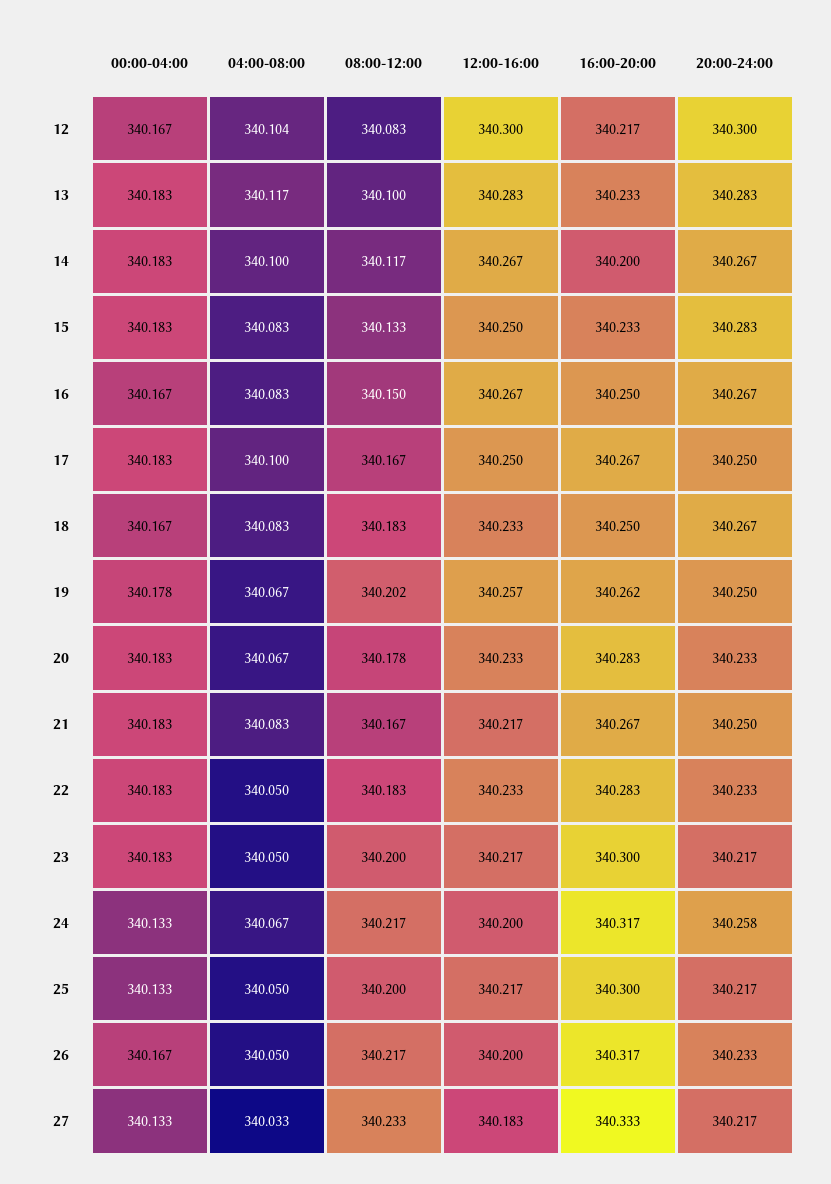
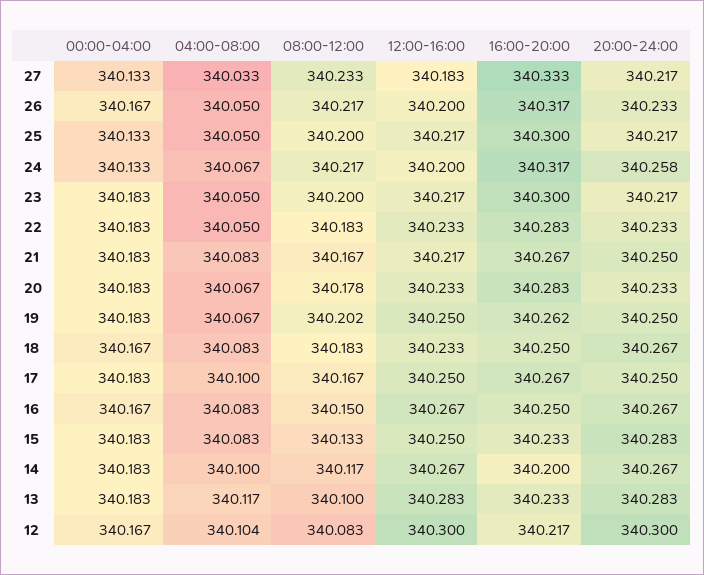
  {
    "00:00-04:00": {
      "12": 340.167,
      "13": 340.183,
      "14": 340.183,
      "15": 340.183,
      "16": 340.167,
      "17": 340.183,
      "18": 340.167,
-     "19": 340.178,
+     "19": 340.183,
      "20": 340.183,
      "21": 340.183,
      "22": 340.183,
      "23": 340.183,
      "24": 340.133,
      "25": 340.133,
      "26": 340.167,
      "27": 340.133
    },
    "04:00-08:00": {
      "12": 340.104,
      "13": 340.117,
      "14": 340.1,
      "15": 340.083,
      "16": 340.083,
      "17": 340.1,
      "18": 340.083,
      "19": 340.067,
      "20": 340.067,
      "21": 340.083,
      "22": 340.05,
      "23": 340.05,
      "24": 340.067,
      "25": 340.05,
      "26": 340.05,
      "27": 340.033
    },
    "08:00-12:00": {
      "12": 340.083,
      "13": 340.1,
      "14": 340.117,
      "15": 340.133,
      "16": 340.15,
      "17": 340.167,
      "18": 340.183,
      "19": 340.202,
      "20": 340.178,
      "21": 340.167,
      "22": 340.183,
      "23": 340.2,
      "24": 340.217,
      "25": 340.2,
      "26": 340.217,
      "27": 340.233
    },
    "12:00-16:00": {
      "12": 340.3,
      "13": 340.283,
      "14": 340.267,
      "15": 340.25,
      "16": 340.267,
      "17": 340.25,
      "18": 340.233,
-     "19": 340.257,
+     "19": 340.25,
      "20": 340.233,
      "21": 340.217,
      "22": 340.233,
      "23": 340.217,
      "24": 340.2,
      "25": 340.217,
      "26": 340.2,
      "27": 340.183
    },
    "16:00-20:00": {
      "12": 340.217,
      "13": 340.233,
      "14": 340.2,
      "15": 340.233,
      "16": 340.25,
      "17": 340.267,
      "18": 340.25,
      "19": 340.262,
      "20": 340.283,
      "21": 340.267,
      "22": 340.283,
      "23": 340.3,
      "24": 340.317,
      "25": 340.3,
      "26": 340.317,
      "27": 340.333
    },
    "20:00-24:00": {
      "12": 340.3,
      "13": 340.283,
      "14": 340.267,
      "15": 340.283,
      "16": 340.267,
      "17": 340.25,
      "18": 340.267,
      "19": 340.25,
      "20": 340.233,
      "21": 340.25,
      "22": 340.233,
      "23": 340.217,
      "24": 340.258,
      "25": 340.217,
      "26": 340.233,
      "27": 340.217
    }
  }

